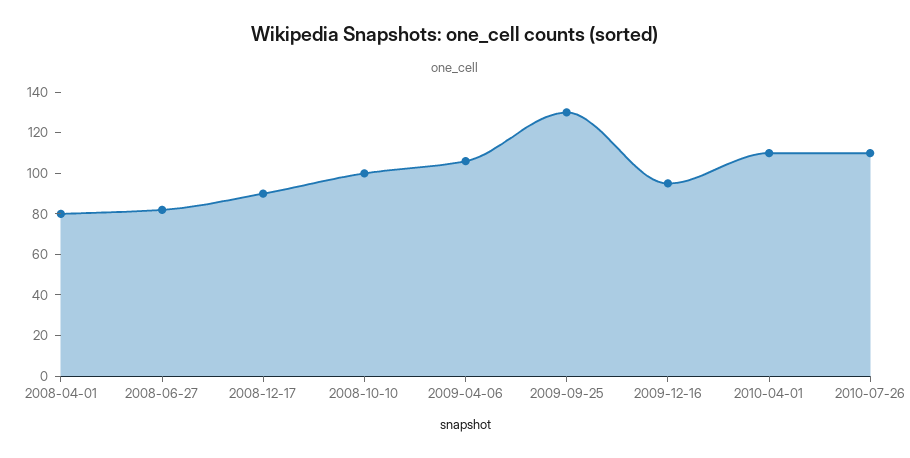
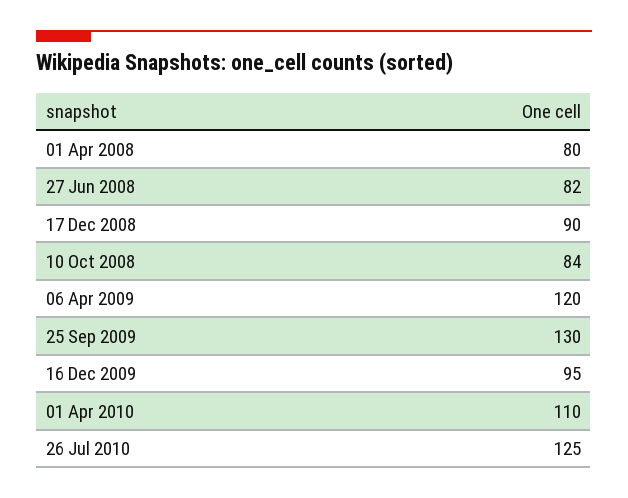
  {
    "2008-04-01": 80,
    "2008-06-27": 82,
    "2008-12-17": 90,
-   "2008-10-10": 100,
+   "2008-10-10": 84,
-   "2009-04-06": 105,
+   "2009-04-06": 120,
    "2009-09-25": 130,
    "2009-12-16": 95,
    "2010-04-01": 110,
-   "2010-07-26": 110
+   "2010-07-26": 125
  }

